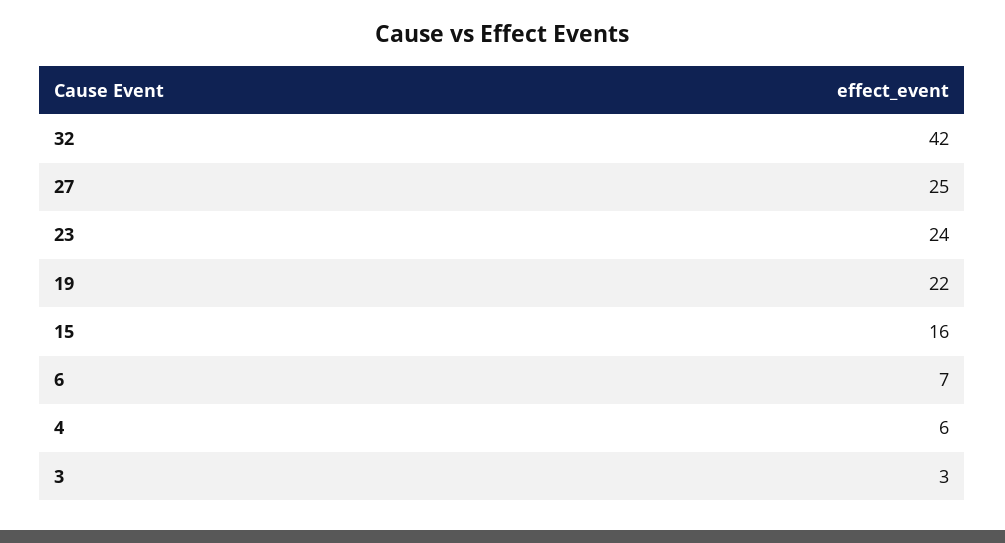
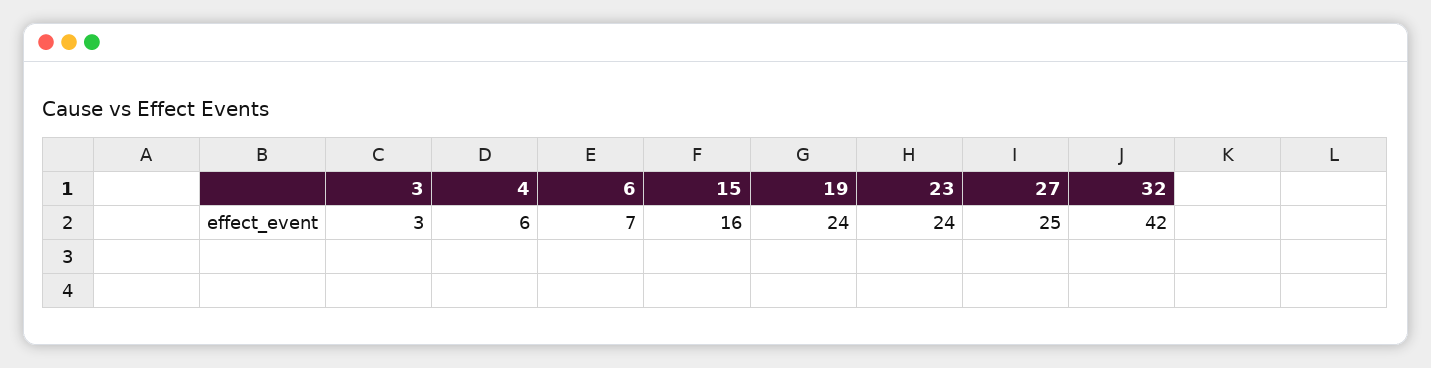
  {
    "32": 42,
    "27": 25,
    "23": 24,
-   "19": 22,
+   "19": 24,
    "15": 16,
    "6": 7,
    "4": 6,
    "3": 3
  }

